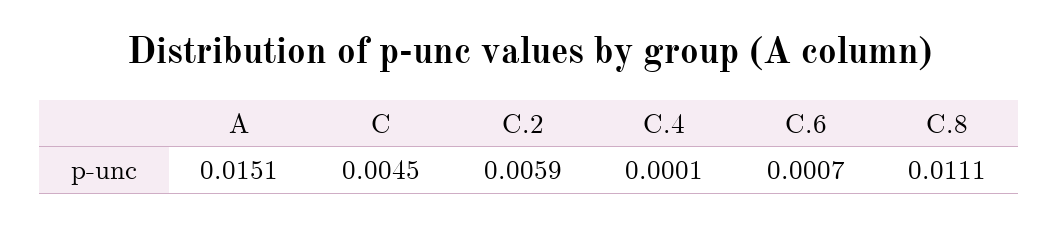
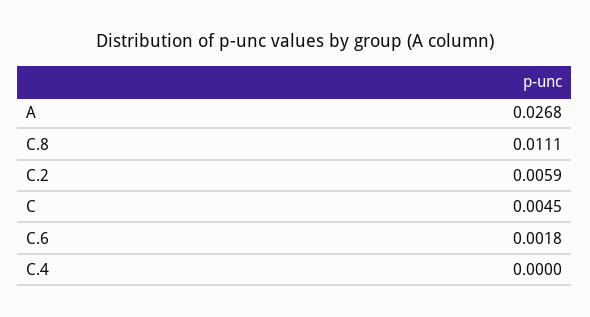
  {
-   "A": 0.0151,
+   "A": 0.0268,
    "C": 0.0045,
    "C.2": 0.0059,
-   "C.4": 0.0001,
+   "C.4": 0,
-   "C.6": 0.0007,
+   "C.6": 0.0018,
    "C.8": 0.0111
  }

